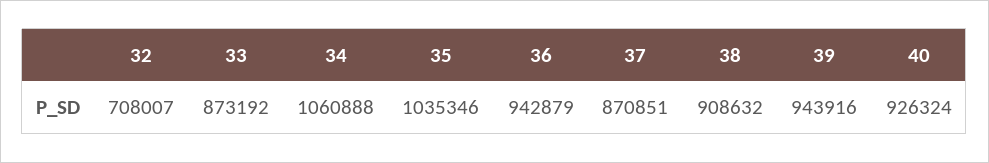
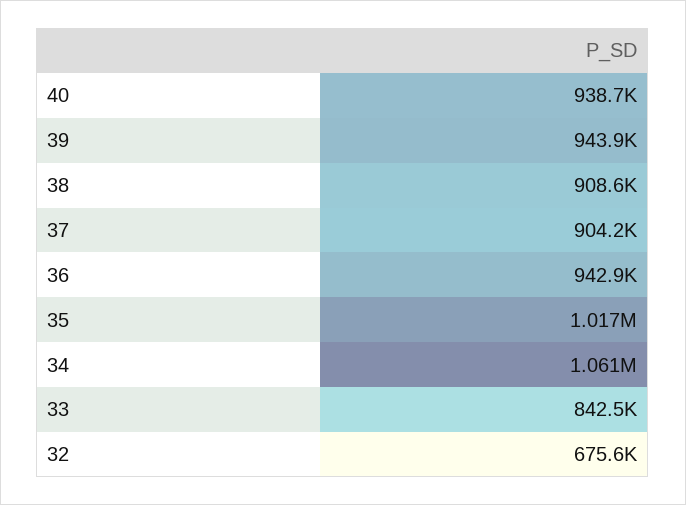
  {
-   "32": 708007,
+   "32": 675600,
-   "33": 873192,
+   "33": 842500,
    "34": 1060888,
-   "35": 1035346,
+   "35": 1017000,
    "36": 942879,
-   "37": 870851,
+   "37": 904200,
    "38": 908632,
    "39": 943916,
-   "40": 926324
+   "40": 938700
  }

